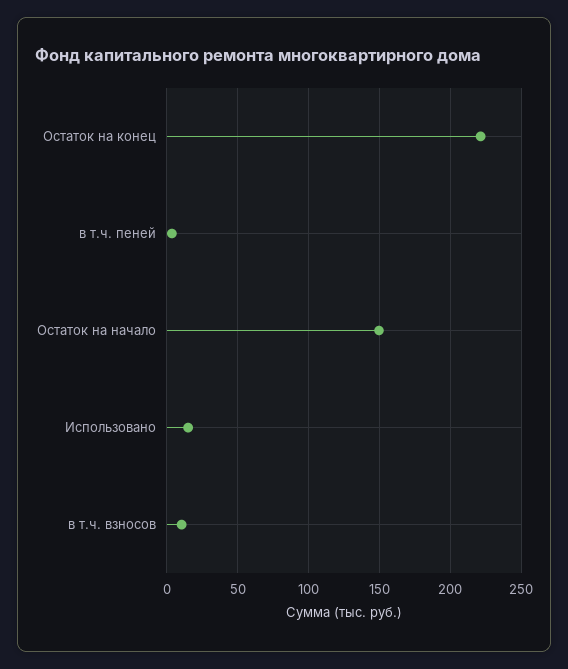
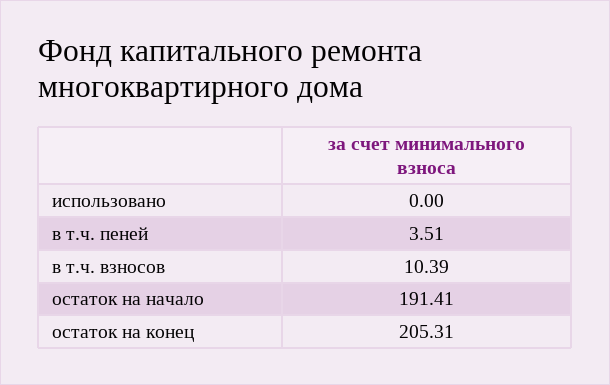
  {
-   "Остаток на конец": 220,
+   "Остаток на конец": 205.31,
    "в т.ч. пеней": 3.51,
-   "Остаток на начало": 150,
+   "Остаток на начало": 191.41,
-   "Использовано": 15,
+   "Использовано": 0,
    "в т.ч. взносов": 10.39
  }

